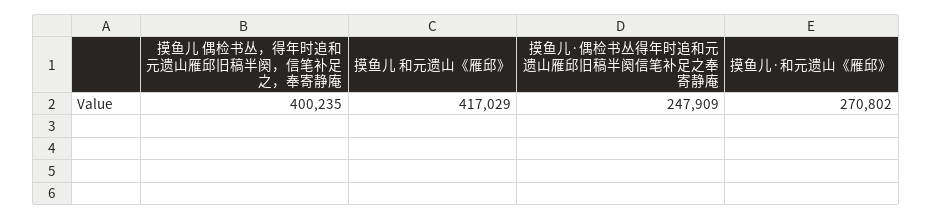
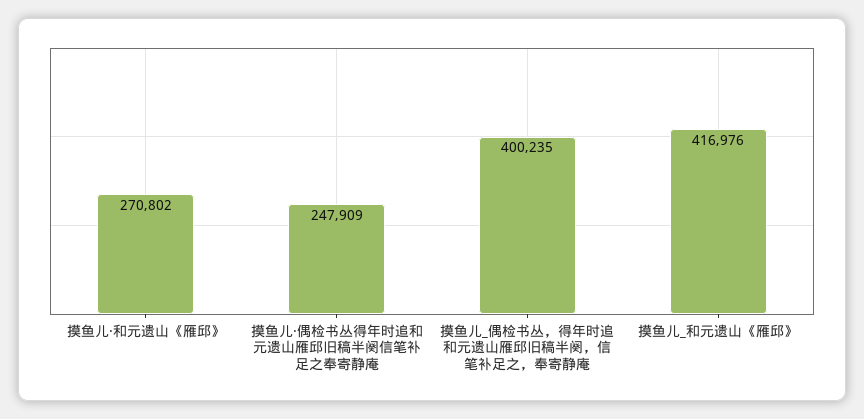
  {
    "摸鱼儿 偶检书丛，得年时追和元遗山雁邱旧稿半阕，信笔补足之，奉寄静庵": 400235,
-   "摸鱼儿 和元遗山《雁邱》": 417029,
+   "摸鱼儿 和元遗山《雁邱》": 416976,
    "摸鱼儿·偶检书丛得年时追和元遗山雁邱旧稿半阕信笔补足之奉寄静庵": 247909,
    "摸鱼儿·和元遗山《雁邱》": 270802
  }

